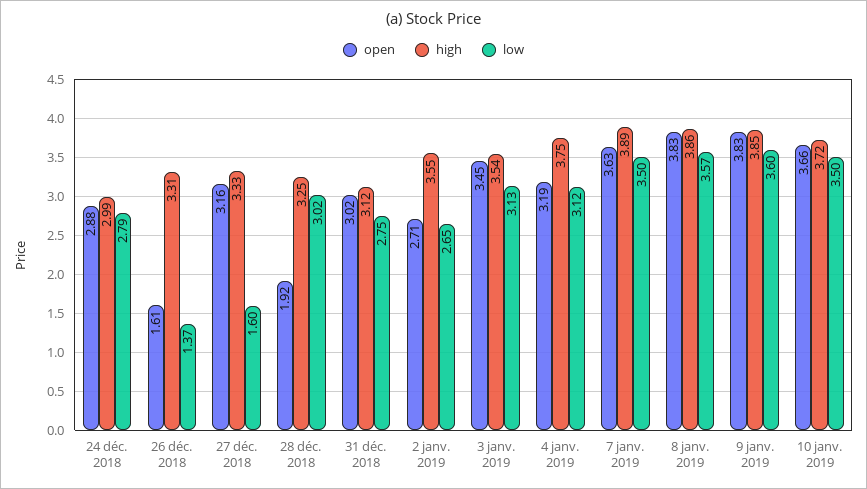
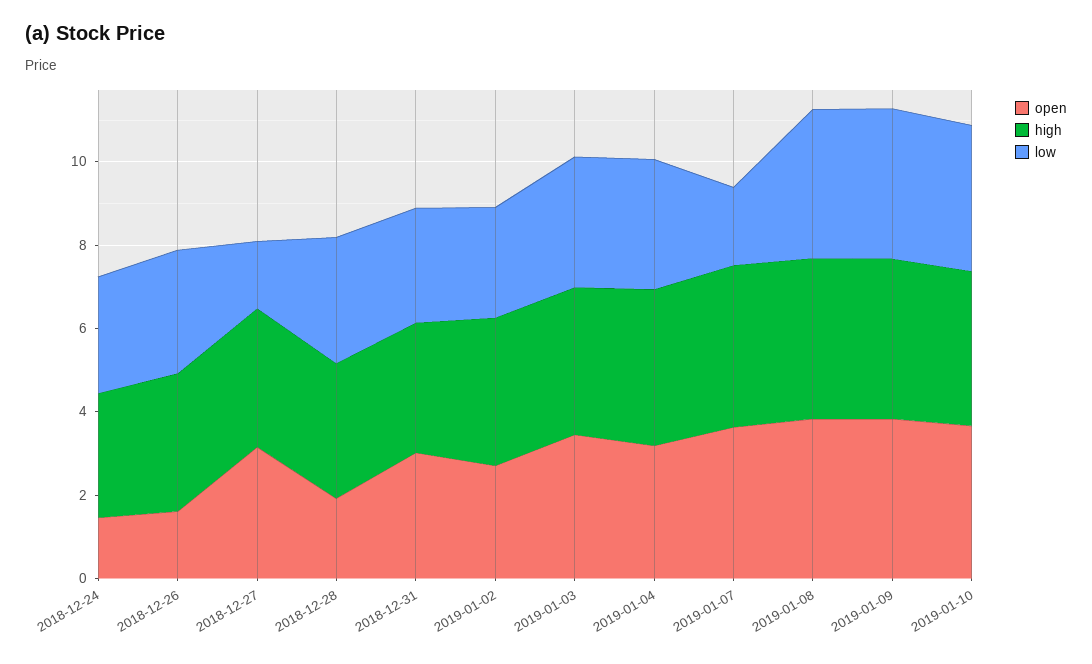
  {
    "open": {
-     "24 déc. 2018": 2.88,
+     "24 déc. 2018": 1.5,
      "26 déc. 2018": 1.61,
      "27 déc. 2018": 3.16,
      "28 déc. 2018": 1.92,
      "31 déc. 2018": 3.02,
      "2 janv. 2019": 2.71,
      "3 janv. 2019": 3.45,
      "4 janv. 2019": 3.19,
      "7 janv. 2019": 3.63,
      "8 janv. 2019": 3.83,
      "9 janv. 2019": 3.83,
      "10 janv. 2019": 3.66
    },
    "high": {
      "24 déc. 2018": 2.99,
      "26 déc. 2018": 3.31,
      "27 déc. 2018": 3.33,
      "28 déc. 2018": 3.25,
      "31 déc. 2018": 3.12,
      "2 janv. 2019": 3.55,
      "3 janv. 2019": 3.54,
      "4 janv. 2019": 3.75,
      "7 janv. 2019": 3.89,
      "8 janv. 2019": 3.86,
      "9 janv. 2019": 3.85,
      "10 janv. 2019": 3.72
    },
    "low": {
      "24 déc. 2018": 2.79,
-     "26 déc. 2018": 1.37,
+     "26 déc. 2018": 3,
      "27 déc. 2018": 1.6,
      "28 déc. 2018": 3.02,
      "31 déc. 2018": 2.75,
      "2 janv. 2019": 2.65,
      "3 janv. 2019": 3.13,
      "4 janv. 2019": 3.12,
-     "7 janv. 2019": 3.5,
+     "7 janv. 2019": 2,
      "8 janv. 2019": 3.57,
      "9 janv. 2019": 3.6,
      "10 janv. 2019": 3.5
    }
  }

